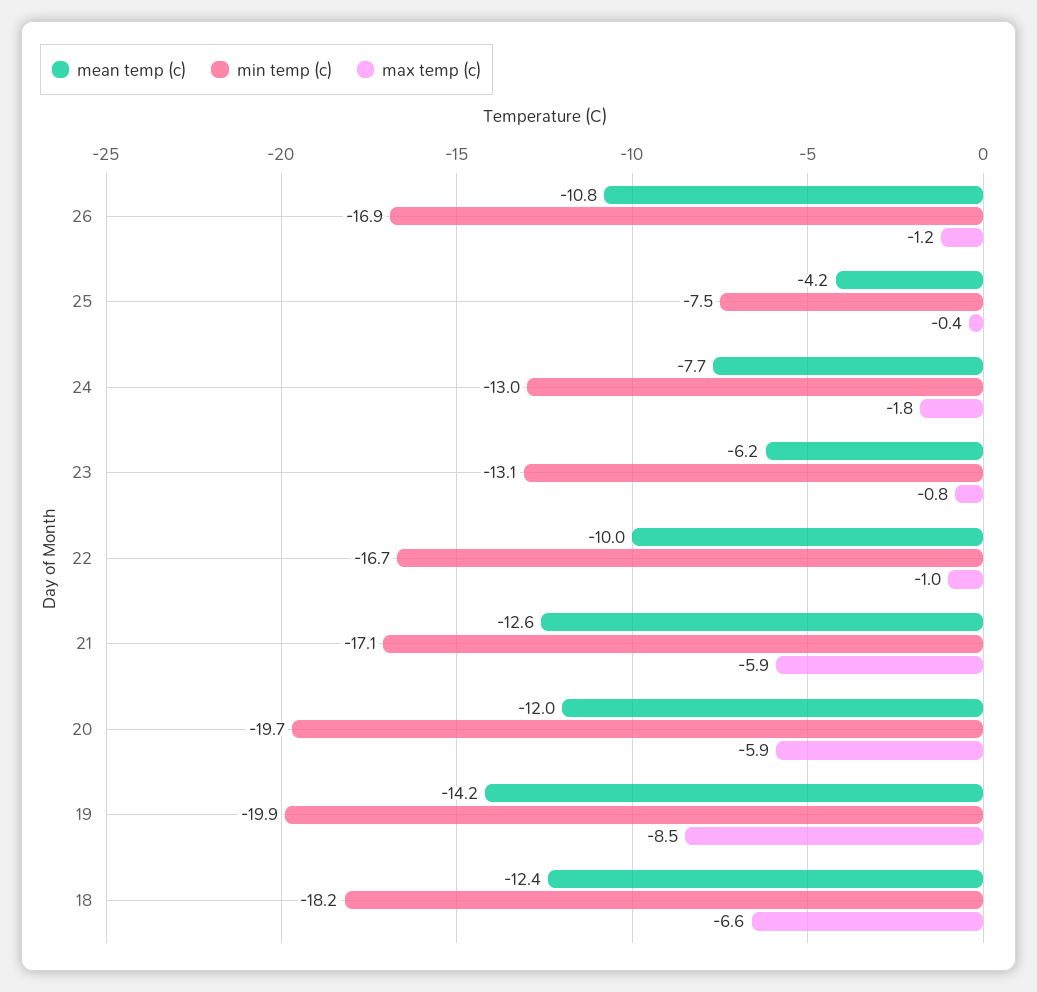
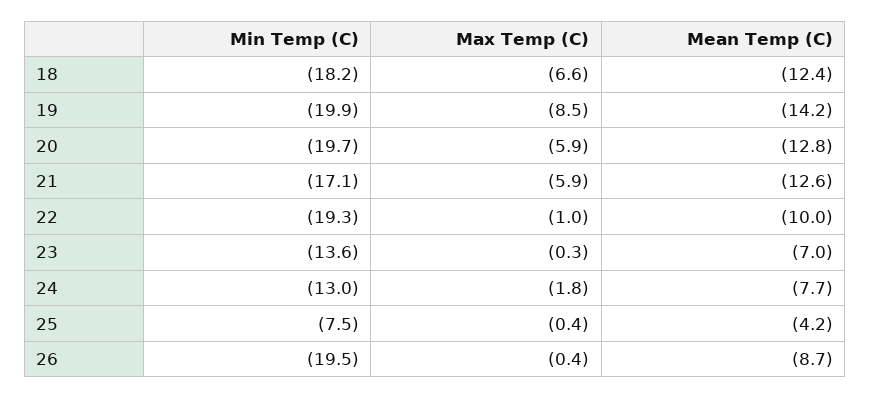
  {
    "mean temp (c)": {
-     "26": -10.8,
+     "26": -8.7,
      "25": -4.2,
      "24": -7.7,
-     "23": -6.2,
+     "23": -7,
      "22": -10,
      "21": -12.6,
-     "20": -12,
+     "20": -12.8,
      "19": -14.2,
      "18": -12.4
    },
    "min temp (c)": {
-     "26": -16.9,
+     "26": -19.5,
      "25": -7.5,
      "24": -13,
-     "23": -13.1,
+     "23": -13.6,
-     "22": -16.7,
+     "22": -19.3,
      "21": -17.1,
      "20": -19.7,
      "19": -19.9,
      "18": -18.2
    },
    "max temp (c)": {
-     "26": -1.2,
+     "26": -0.4,
      "25": -0.4,
      "24": -1.8,
-     "23": -0.8,
+     "23": -0.3,
      "22": -1,
      "21": -5.9,
      "20": -5.9,
      "19": -8.5,
      "18": -6.6
    }
  }

